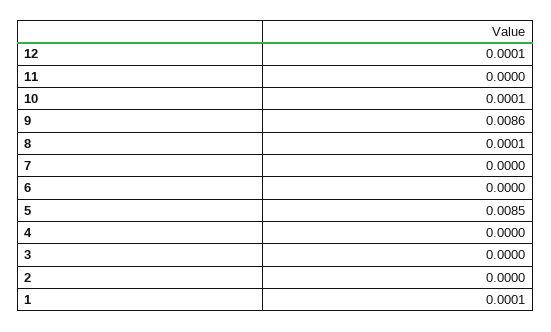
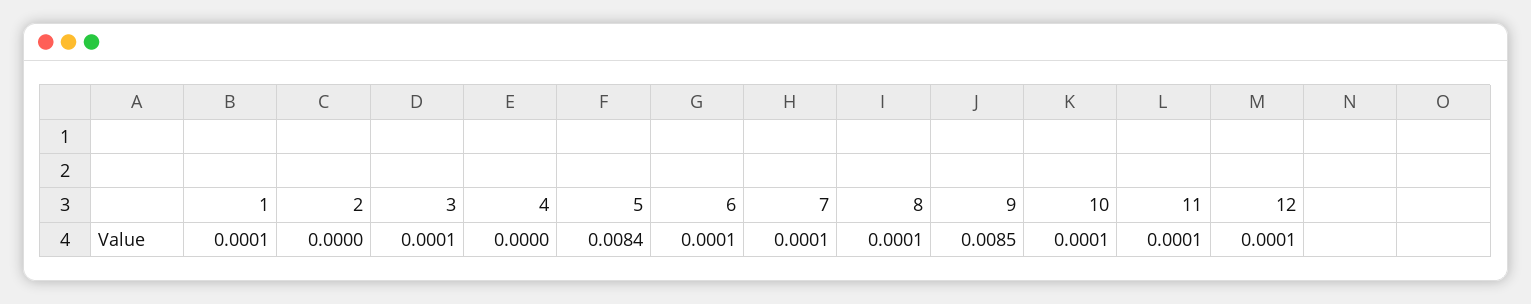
  {
    "12": 0.0001,
-   "11": 0,
+   "11": 0.0001,
    "10": 0.0001,
-   "9": 0.0086,
+   "9": 0.0085,
    "8": 0.0001,
-   "7": 0,
+   "7": 0.0001,
-   "6": 0,
+   "6": 0.0001,
-   "5": 0.0085,
+   "5": 0.0084,
    "4": 0,
-   "3": 0,
+   "3": 0.0001,
    "2": 0,
    "1": 0.0001
  }

